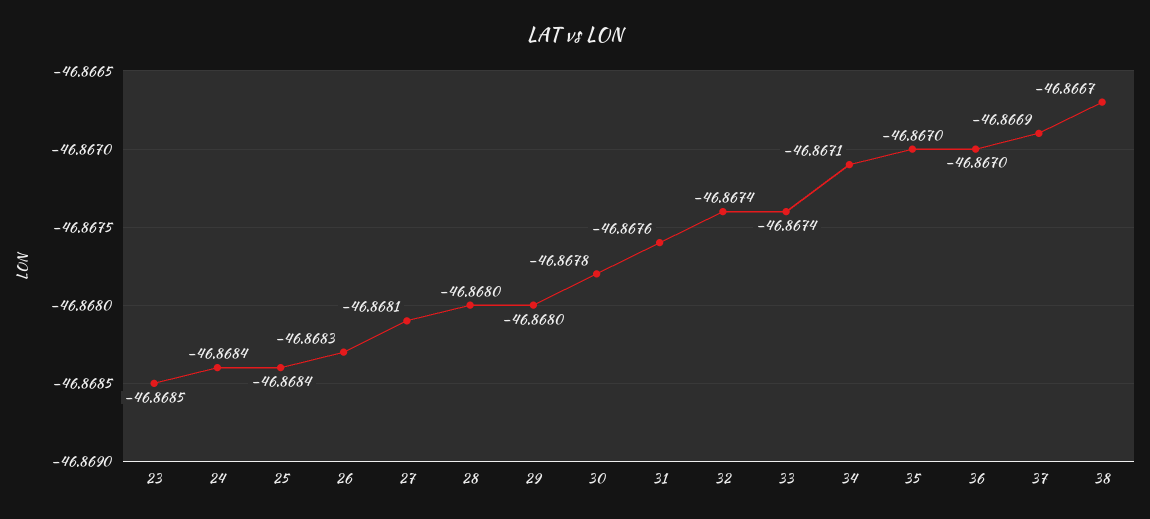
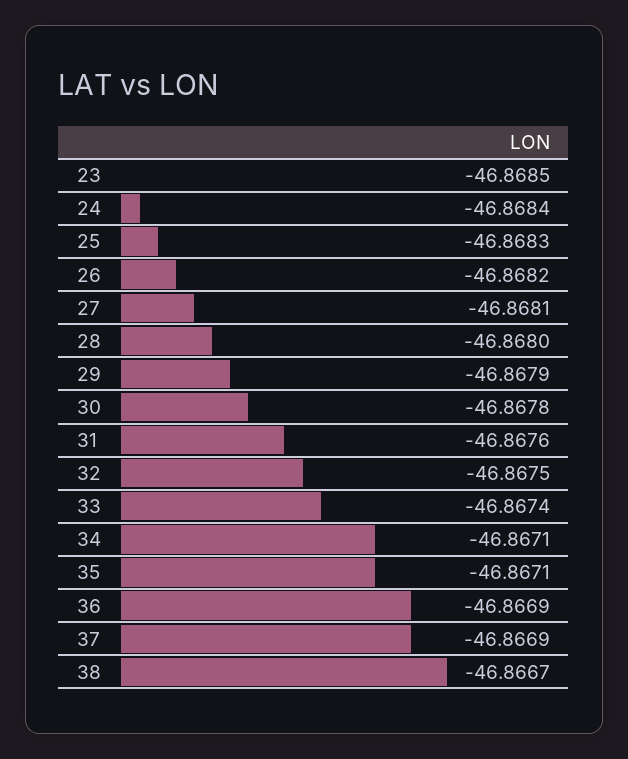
  {
    "23": -46.8685,
    "24": -46.8684,
-   "25": -46.8684,
+   "25": -46.8683,
-   "26": -46.8683,
+   "26": -46.8682,
    "27": -46.8681,
    "28": -46.868,
-   "29": -46.868,
+   "29": -46.8679,
    "30": -46.8678,
    "31": -46.8676,
-   "32": -46.8674,
+   "32": -46.8675,
    "33": -46.8674,
    "34": -46.8671,
-   "35": -46.867,
+   "35": -46.8671,
-   "36": -46.867,
+   "36": -46.8669,
    "37": -46.8669,
    "38": -46.8667
  }

